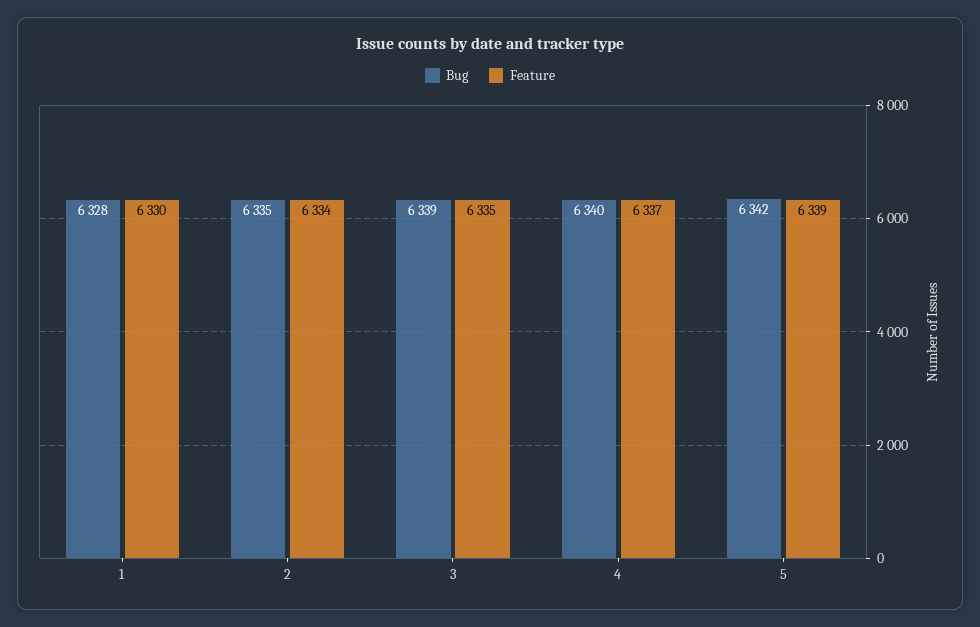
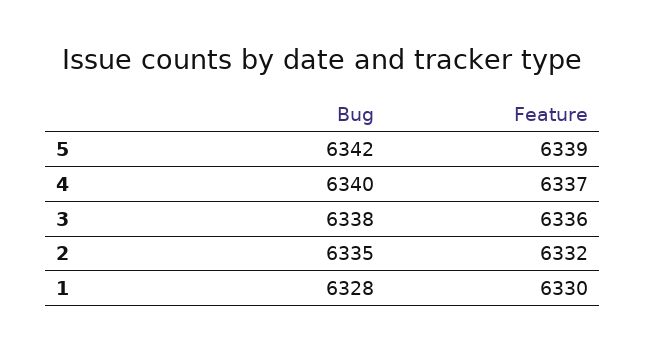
  {
    "Bug": {
      "1": 6328,
      "2": 6335,
-     "3": 6339,
+     "3": 6338,
      "4": 6340,
      "5": 6342
    },
    "Feature": {
      "1": 6330,
-     "2": 6334,
+     "2": 6332,
-     "3": 6335,
+     "3": 6336,
      "4": 6337,
      "5": 6339
    }
  }

